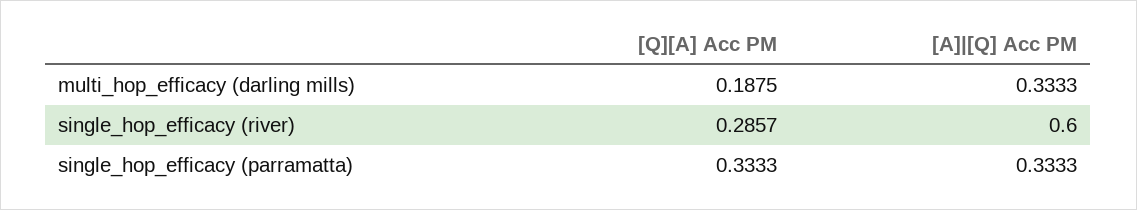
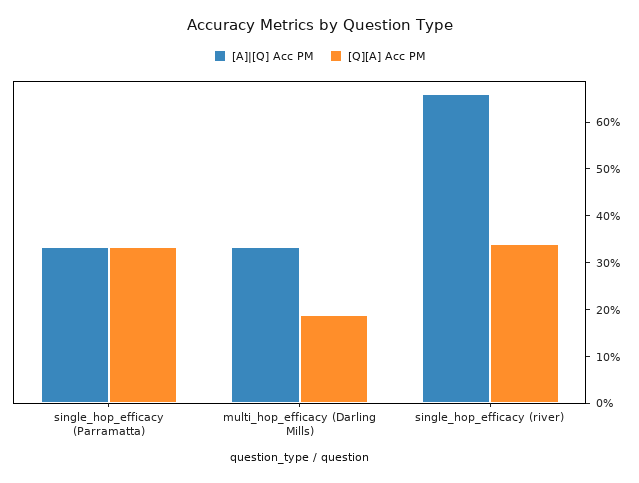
  {
    "[Q][A] Acc PM": {
      "multi_hop_efficacy (darling mills)": 0.1875,
-     "single_hop_efficacy (river)": 0.2857,
+     "single_hop_efficacy (river)": 0.34,
      "single_hop_efficacy (parramatta)": 0.3333
    },
    "[A]|[Q] Acc PM": {
      "multi_hop_efficacy (darling mills)": 0.3333,
-     "single_hop_efficacy (river)": 0.6,
+     "single_hop_efficacy (river)": 0.66,
      "single_hop_efficacy (parramatta)": 0.3333
    }
  }

